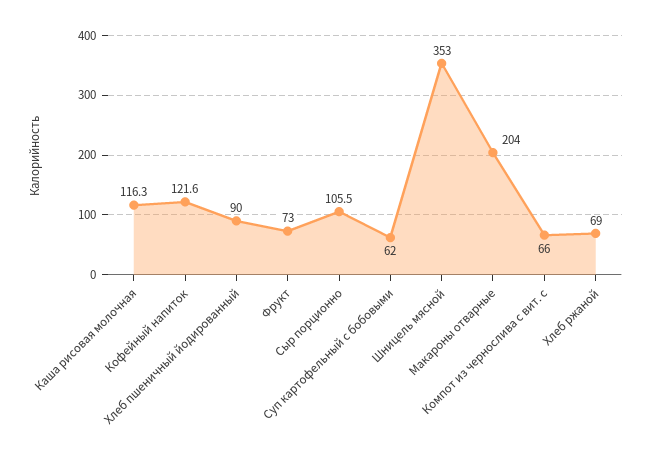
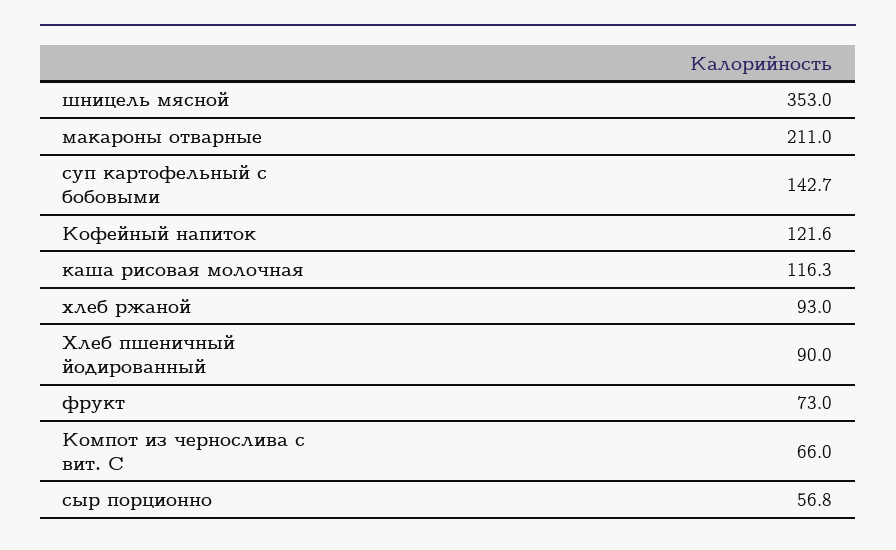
  {
    "Каша рисовая молочная": 116.3,
    "Кофейный напиток": 121.6,
    "Хлеб пшеничный йодированный": 90,
    "Фрукт": 73,
-   "Сыр порционно": 105.5,
+   "Сыр порционно": 56.8,
-   "Суп картофельный с бобовыми": 62,
+   "Суп картофельный с бобовыми": 142.7,
    "Шницель мясной": 353,
-   "Макароны отварные": 204,
+   "Макароны отварные": 211,
    "Компот из чернослива с вит. с": 66,
-   "Хлеб ржаной": 69
+   "Хлеб ржаной": 93
  }

